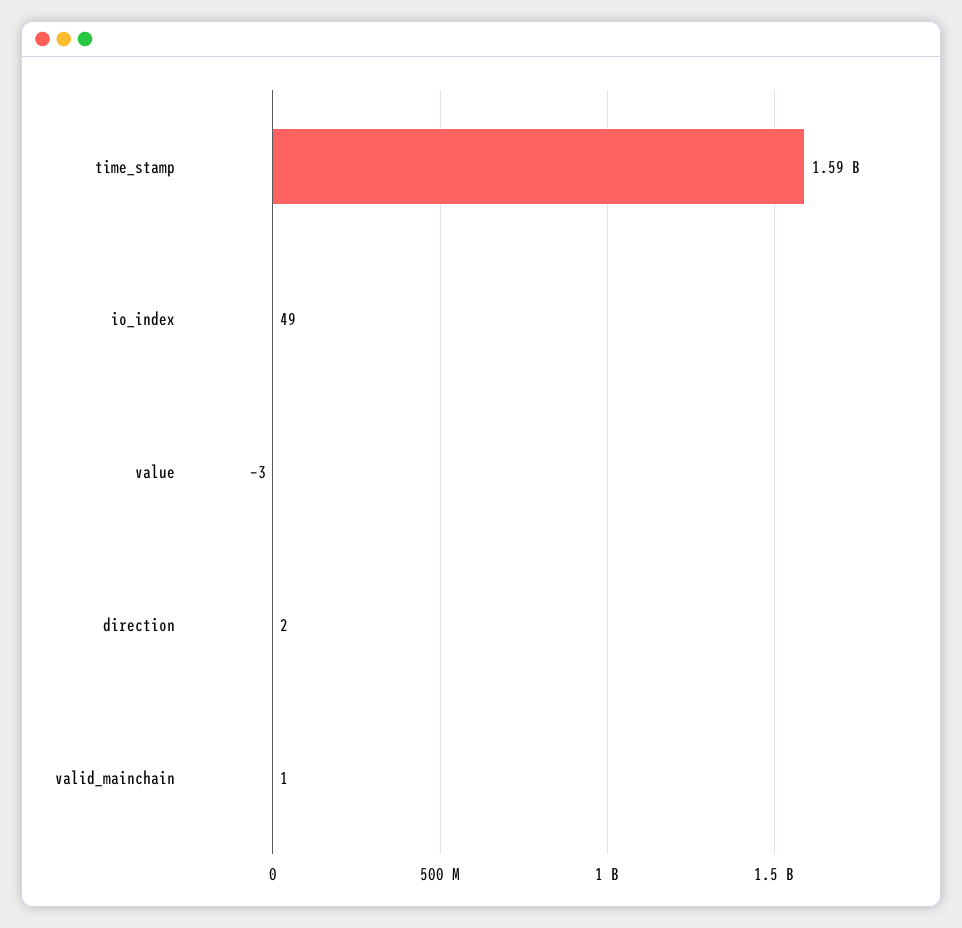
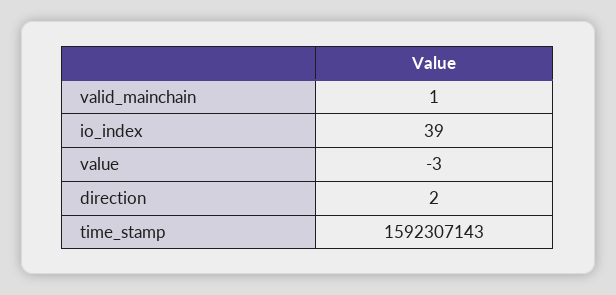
  {
    "time_stamp": 1592307143,
-   "io_index": 49,
+   "io_index": 39,
    "value": -3,
    "direction": 2,
    "valid_mainchain": 1
  }

